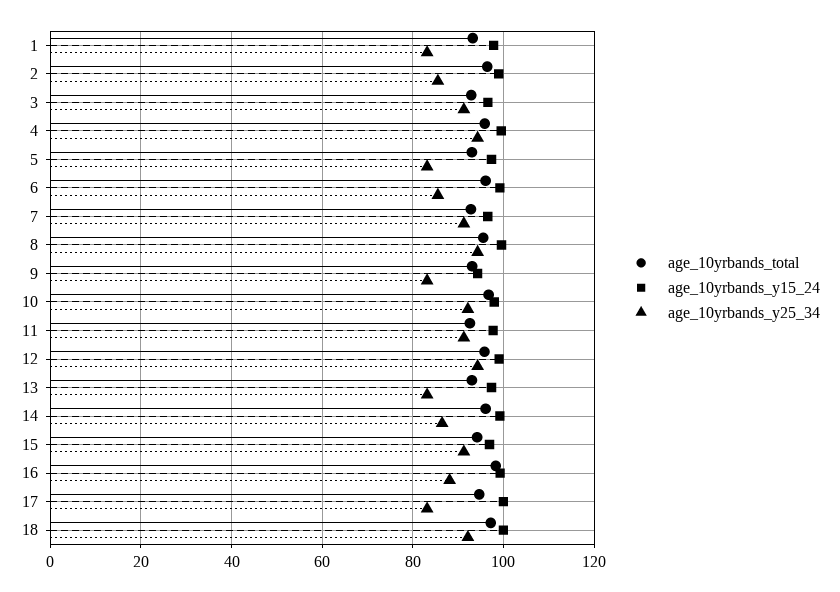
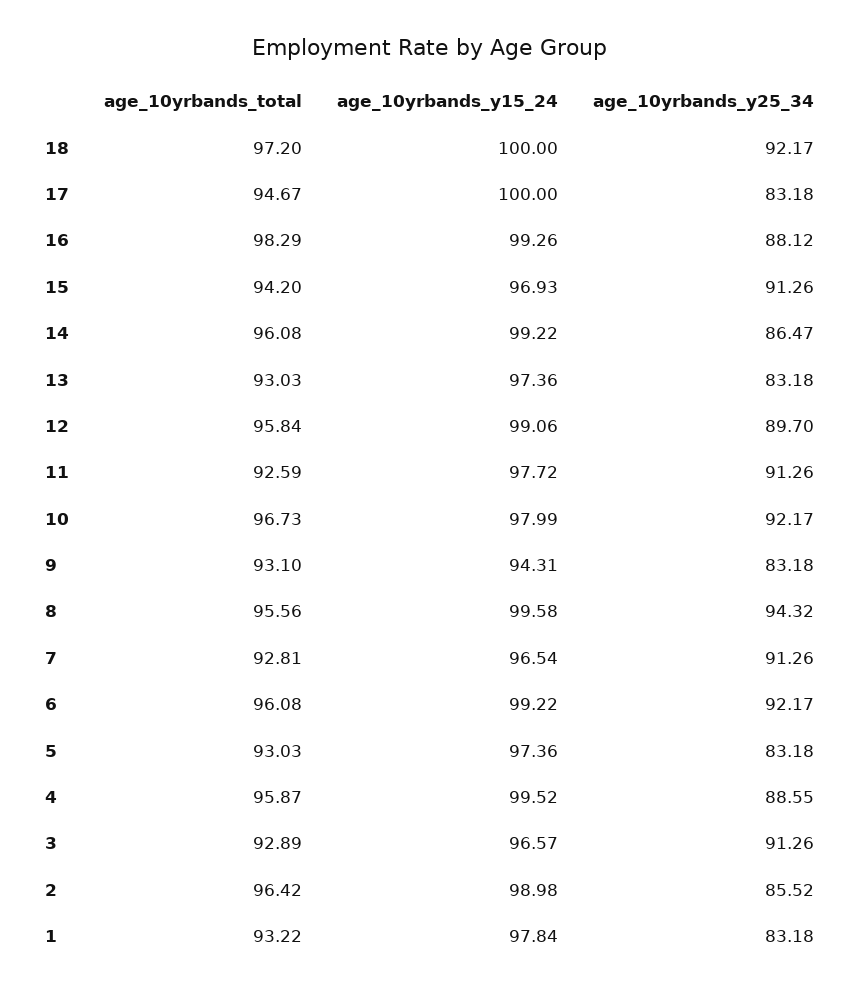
  {
    "age_10yrbands_total": {
      "1": 93.22,
      "2": 96.42,
      "3": 92.89,
      "4": 95.87,
      "5": 93.03,
      "6": 96.08,
      "7": 92.81,
      "8": 95.56,
      "9": 93.1,
      "10": 96.73,
      "11": 92.59,
      "12": 95.84,
      "13": 93.03,
      "14": 96.08,
      "15": 94.2,
      "16": 98.29,
      "17": 94.67,
      "18": 97.2
    },
    "age_10yrbands_y15_24": {
      "1": 97.84,
      "2": 98.98,
      "3": 96.57,
      "4": 99.52,
      "5": 97.36,
      "6": 99.22,
      "7": 96.54,
      "8": 99.58,
      "9": 94.31,
      "10": 97.99,
      "11": 97.72,
      "12": 99.06,
      "13": 97.36,
      "14": 99.22,
      "15": 96.93,
      "16": 99.26,
      "17": 100,
      "18": 100
    },
    "age_10yrbands_y25_34": {
      "1": 83.18,
      "2": 85.52,
      "3": 91.26,
-     "4": 94,
+     "4": 88.55,
      "5": 83.18,
-     "6": 86,
+     "6": 92.17,
      "7": 91.26,
      "8": 94.32,
      "9": 83.18,
      "10": 92.17,
      "11": 91.26,
-     "12": 94,
+     "12": 89.7,
      "13": 83.18,
      "14": 86.47,
      "15": 91.26,
      "16": 88.12,
      "17": 83.18,
      "18": 92.17
    }
  }

